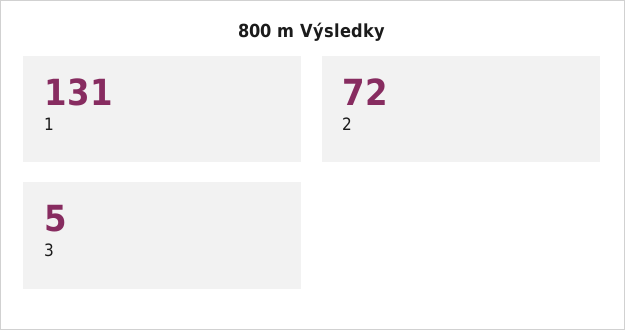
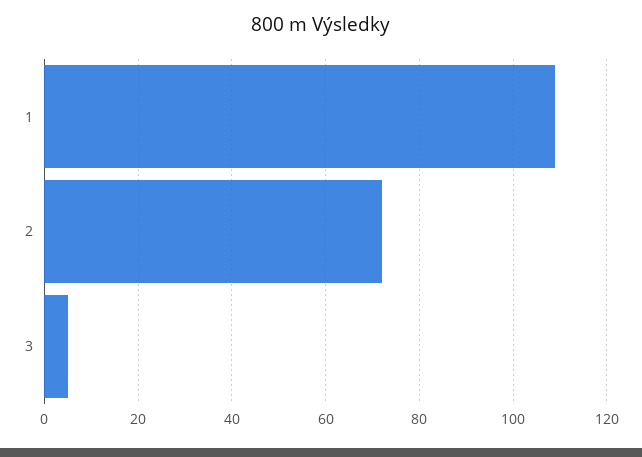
  {
-   "1": 131,
+   "1": 110,
    "2": 72,
    "3": 5
  }

